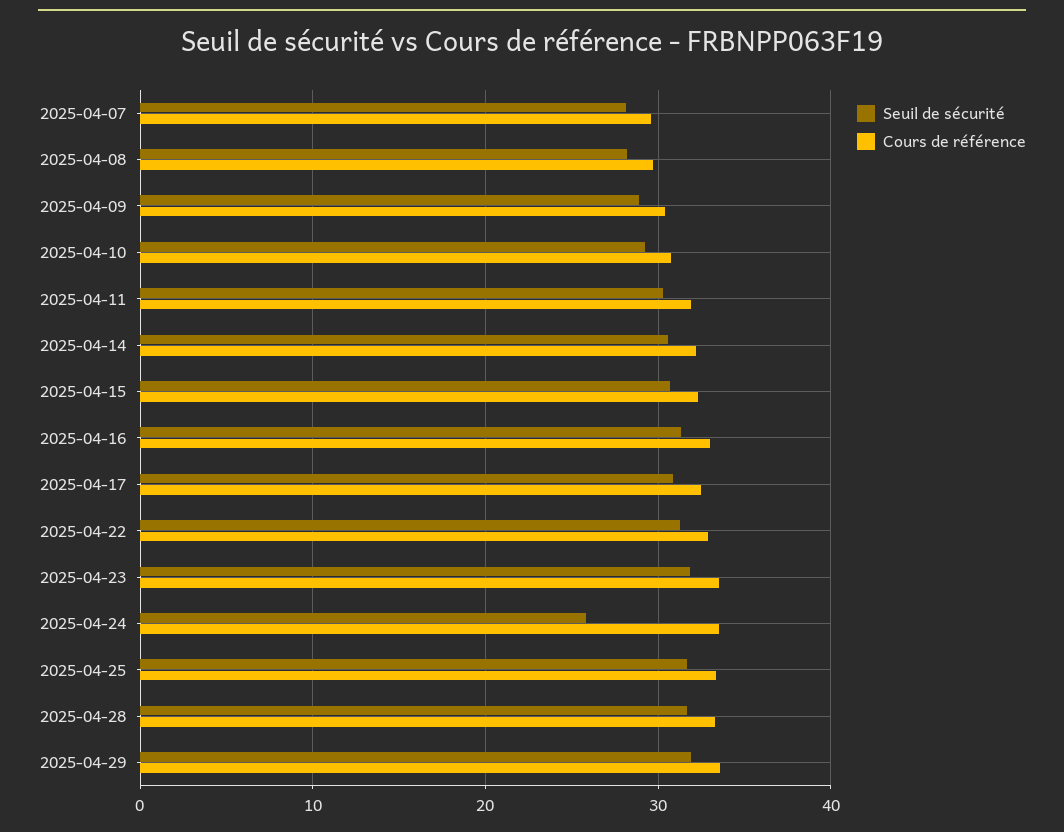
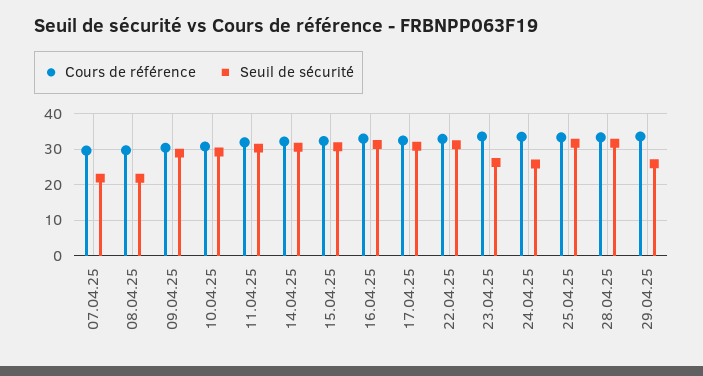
  {
    "Seuil de sécurité": {
-     "2025-04-07": 28,
+     "2025-04-07": 22,
-     "2025-04-08": 28,
+     "2025-04-08": 22,
      "2025-04-09": 29,
      "2025-04-10": 29,
      "2025-04-11": 30,
      "2025-04-14": 31,
      "2025-04-15": 31,
      "2025-04-16": 31,
      "2025-04-17": 31,
      "2025-04-22": 31,
-     "2025-04-23": 32,
+     "2025-04-23": 26,
      "2025-04-24": 26,
      "2025-04-25": 32,
      "2025-04-28": 32,
-     "2025-04-29": 32
+     "2025-04-29": 26
    },
    "Cours de référence": {
      "2025-04-07": 30,
      "2025-04-08": 30,
      "2025-04-09": 30,
      "2025-04-10": 31,
      "2025-04-11": 32,
      "2025-04-14": 32,
      "2025-04-15": 32,
      "2025-04-16": 33,
      "2025-04-17": 32,
      "2025-04-22": 33,
      "2025-04-23": 34,
      "2025-04-24": 34,
      "2025-04-25": 33,
      "2025-04-28": 33,
      "2025-04-29": 34
    }
  }

